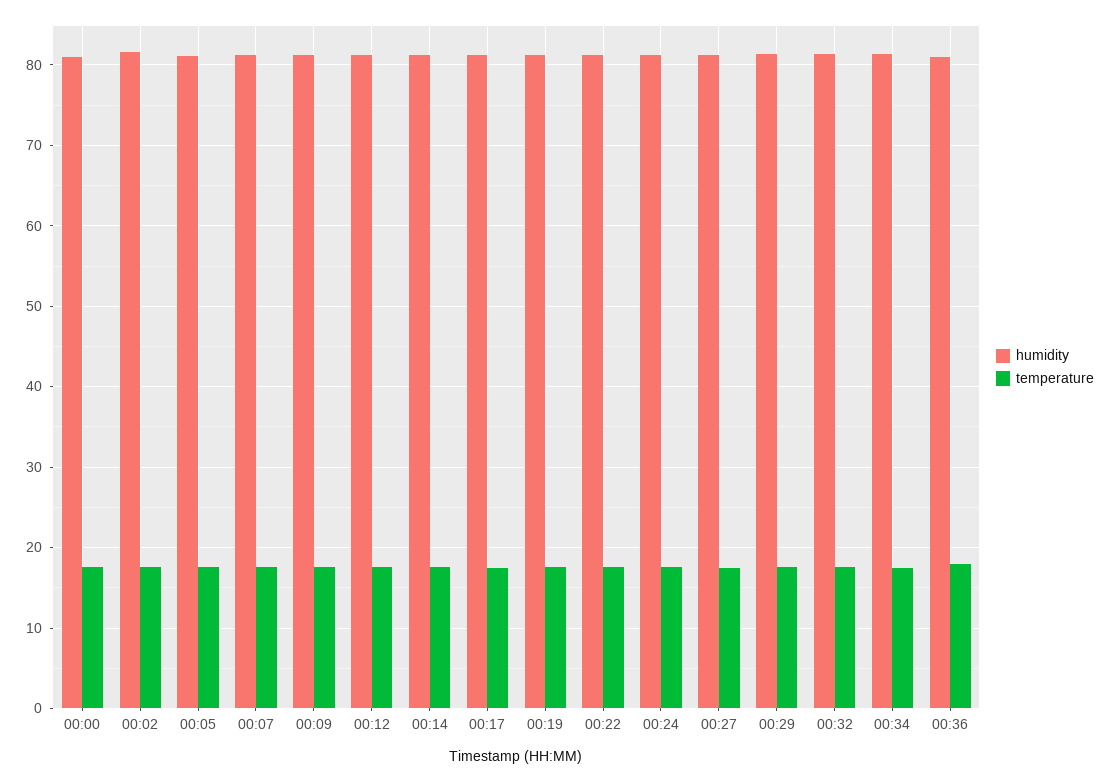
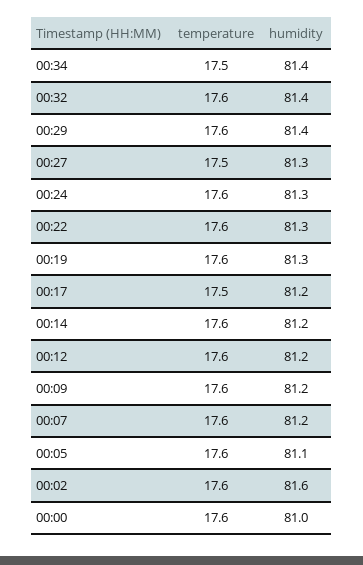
  {
    "humidity": {
      "00:00": 81,
      "00:02": 81.6,
      "00:05": 81.1,
      "00:07": 81.2,
      "00:09": 81.2,
      "00:12": 81.2,
      "00:14": 81.2,
      "00:17": 81.2,
      "00:19": 81.3,
      "00:22": 81.3,
      "00:24": 81.3,
      "00:27": 81.3,
      "00:29": 81.4,
      "00:32": 81.4,
-     "00:34": 81.4,
+     "00:34": 81.4
-     "00:36": 81
    },
    "temperature": {
      "00:00": 17.6,
      "00:02": 17.6,
      "00:05": 17.6,
      "00:07": 17.6,
      "00:09": 17.6,
      "00:12": 17.6,
      "00:14": 17.6,
      "00:17": 17.5,
      "00:19": 17.6,
      "00:22": 17.6,
      "00:24": 17.6,
      "00:27": 17.5,
      "00:29": 17.6,
      "00:32": 17.6,
-     "00:34": 17.5,
+     "00:34": 17.5
-     "00:36": 18
    }
  }

